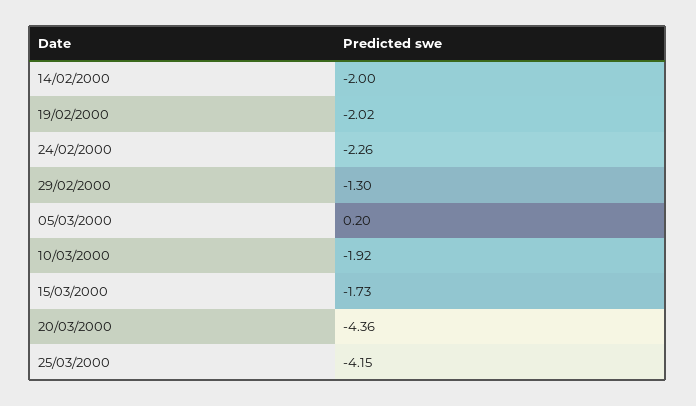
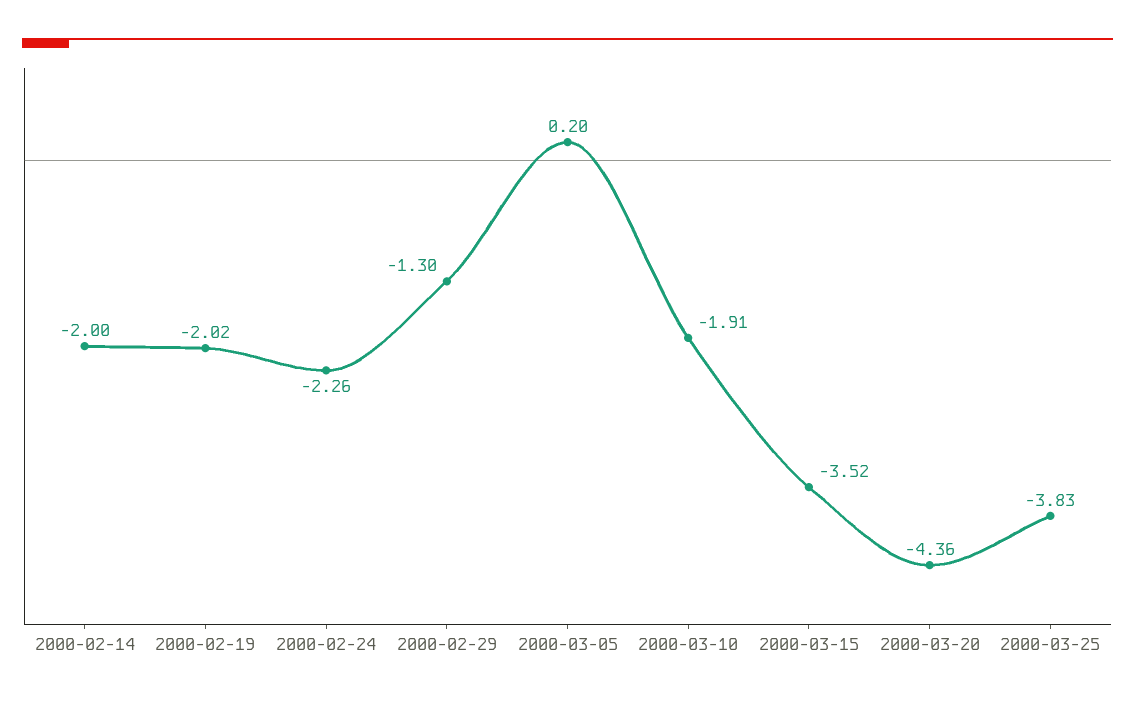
  {
    "14/02/2000": -2,
    "19/02/2000": -2.02,
    "24/02/2000": -2.26,
    "29/02/2000": -1.3,
    "05/03/2000": 0.2,
-   "10/03/2000": -1.92,
+   "10/03/2000": -1.91,
-   "15/03/2000": -1.73,
+   "15/03/2000": -3.52,
    "20/03/2000": -4.36,
-   "25/03/2000": -4.15
+   "25/03/2000": -3.83
  }

